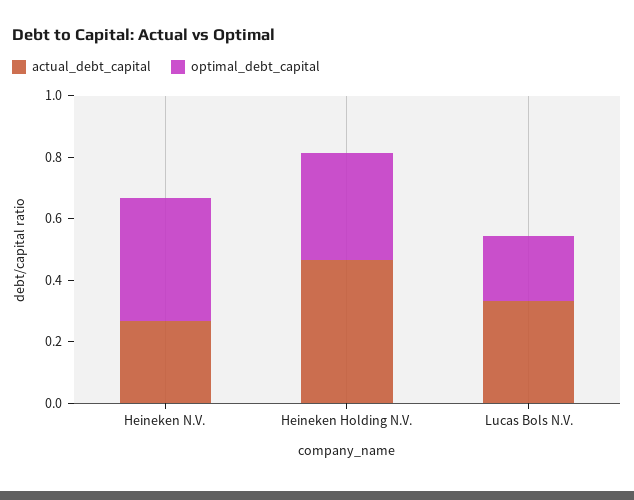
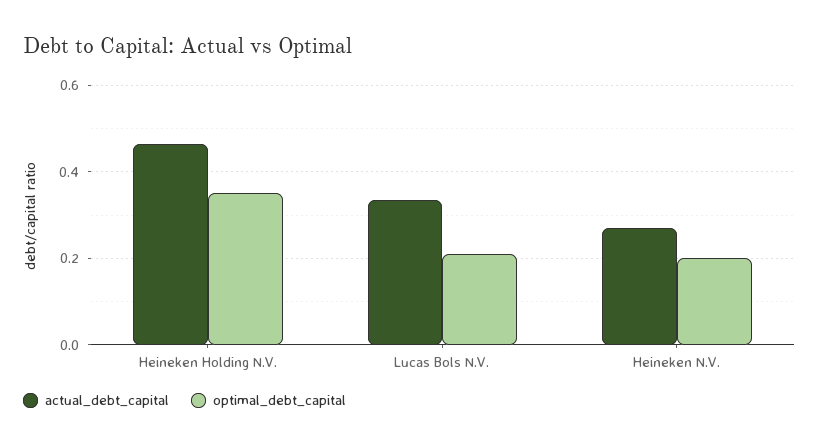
  {
    "actual_debt_capital": {
      "Heineken N.V.": 0.26,
      "Heineken Holding N.V.": 0.46,
      "Lucas Bols N.V.": 0.34
    },
    "optimal_debt_capital": {
-     "Heineken N.V.": 0.4,
+     "Heineken N.V.": 0.2,
      "Heineken Holding N.V.": 0.36,
      "Lucas Bols N.V.": 0.22
    }
  }

